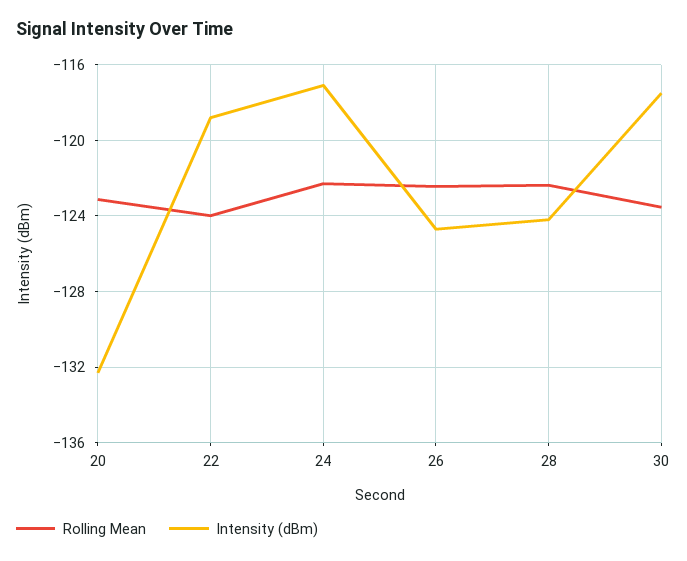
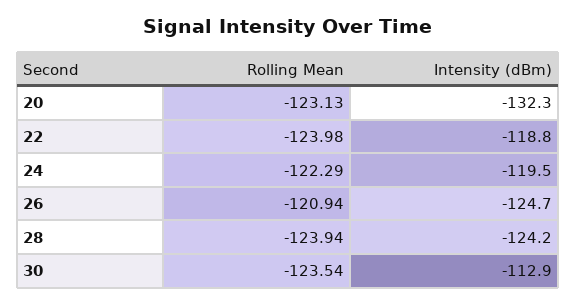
  {
    "Rolling Mean": {
      "20": -123.13,
      "22": -123.98,
      "24": -122.29,
-     "26": -122.5,
+     "26": -120.94,
-     "28": -122.5,
+     "28": -123.94,
      "30": -123.54
    },
    "Intensity (dBm)": {
      "20": -132.3,
      "22": -118.8,
-     "24": -117,
+     "24": -119.5,
      "26": -124.7,
      "28": -124.2,
-     "30": -117.5
+     "30": -112.9
    }
  }

